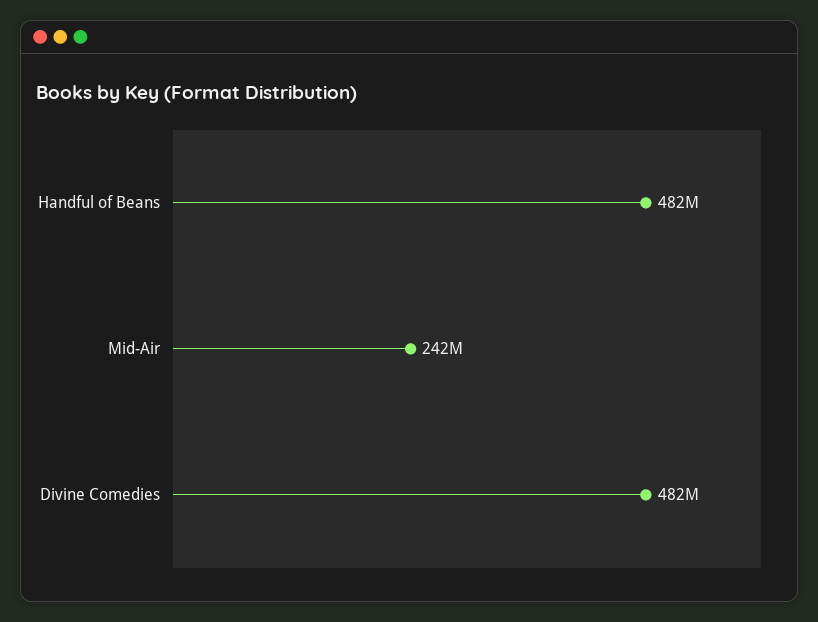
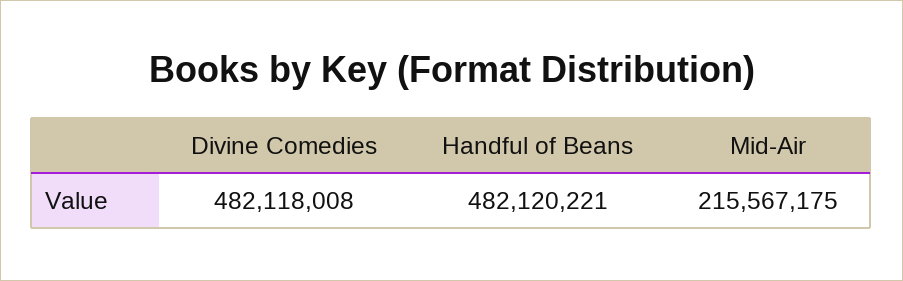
  {
    "Handful of Beans": 482120221,
-   "Mid-Air": 242000000,
+   "Mid-Air": 215567175,
    "Divine Comedies": 482118008
  }

